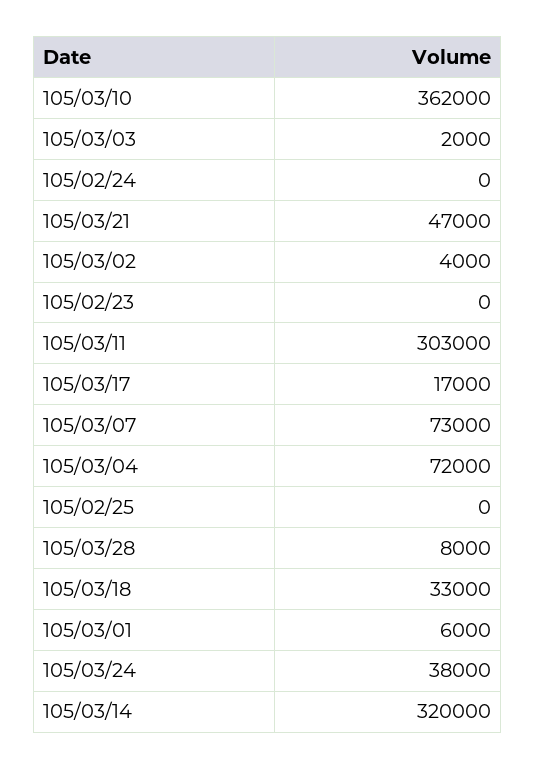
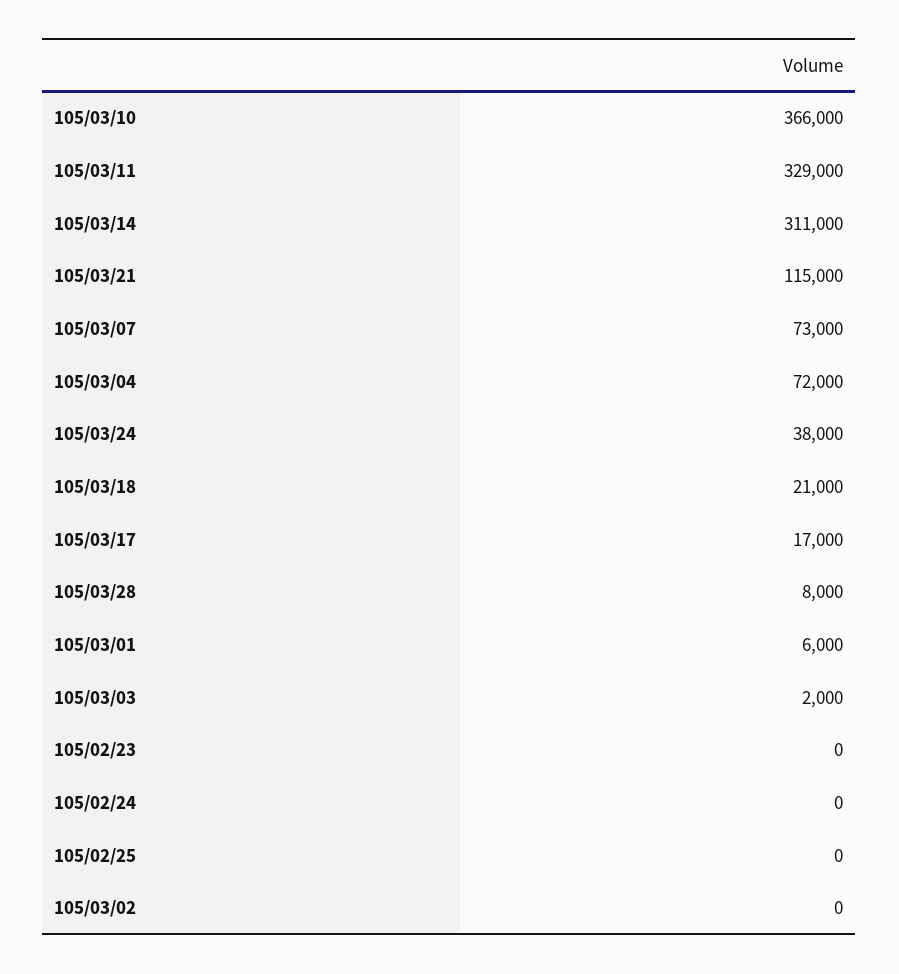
  {
-   "105/03/10": 362000,
+   "105/03/10": 366000,
    "105/03/03": 2000,
    "105/02/24": 0,
-   "105/03/21": 47000,
+   "105/03/21": 115000,
-   "105/03/02": 4000,
+   "105/03/02": 0,
    "105/02/23": 0,
-   "105/03/11": 303000,
+   "105/03/11": 329000,
    "105/03/17": 17000,
    "105/03/07": 73000,
    "105/03/04": 72000,
    "105/02/25": 0,
    "105/03/28": 8000,
-   "105/03/18": 33000,
+   "105/03/18": 21000,
    "105/03/01": 6000,
    "105/03/24": 38000,
-   "105/03/14": 320000
+   "105/03/14": 311000
  }

